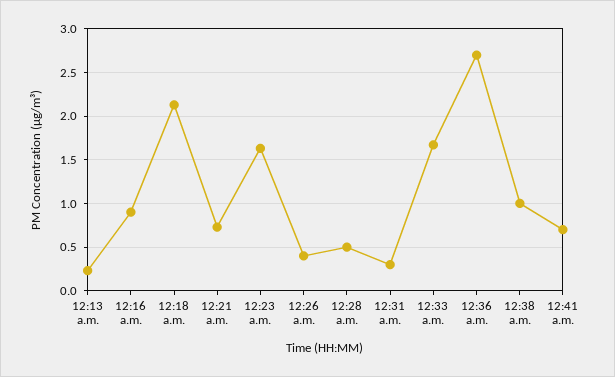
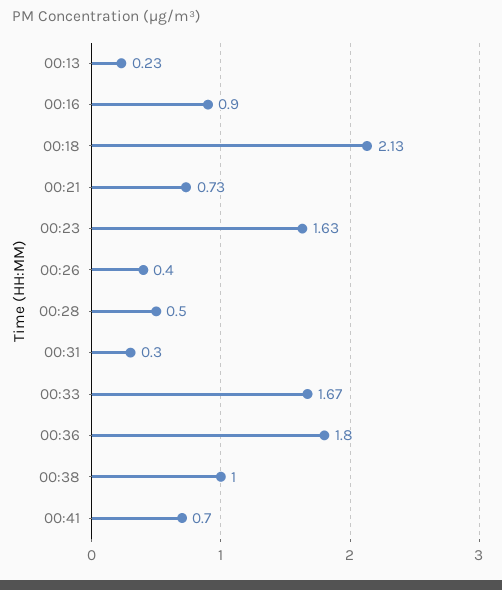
  {
    "12:13 a.m.": 0.23,
    "12:16 a.m.": 0.9,
    "12:18 a.m.": 2.13,
    "12:21 a.m.": 0.73,
    "12:23 a.m.": 1.63,
    "12:26 a.m.": 0.4,
    "12:28 a.m.": 0.5,
    "12:31 a.m.": 0.3,
    "12:33 a.m.": 1.67,
-   "12:36 a.m.": 2.7,
+   "12:36 a.m.": 1.8,
    "12:38 a.m.": 1,
    "12:41 a.m.": 0.7
  }

